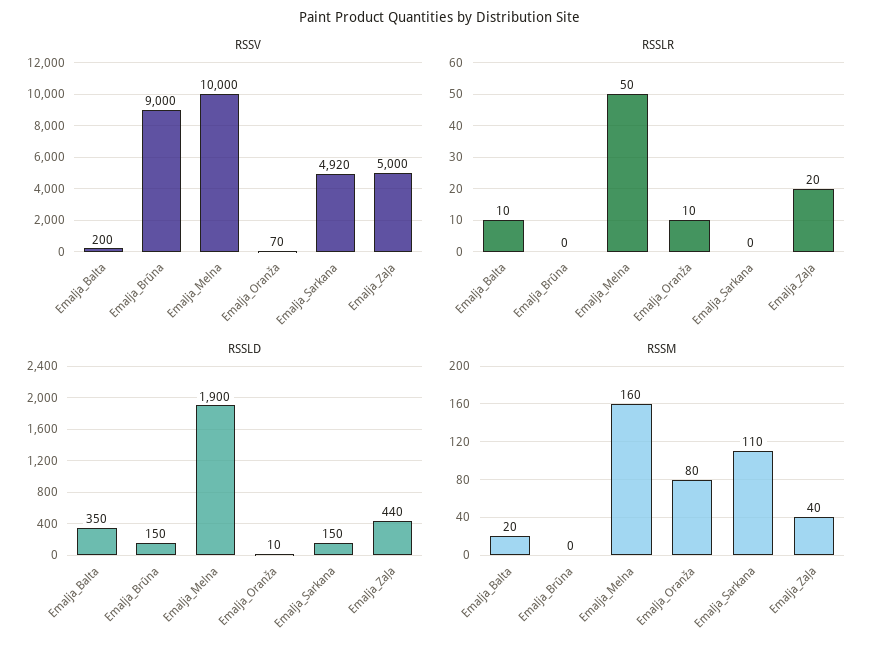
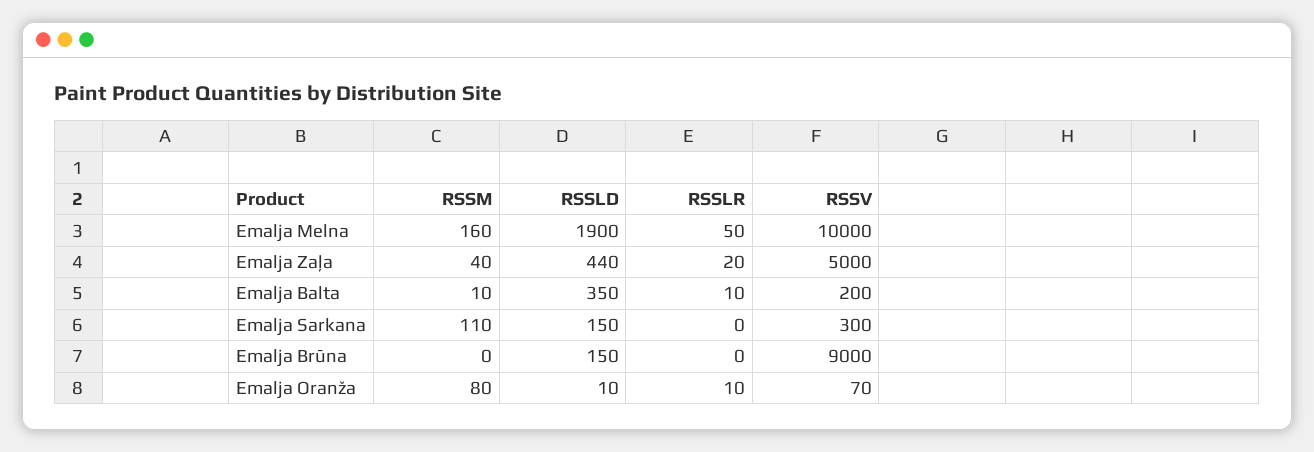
  {
    "RSSV": {
      "Emalja_Balta": 200,
      "Emalja_Brūna": 9000,
      "Emalja_Melna": 10000,
      "Emalja_Oranža": 70,
-     "Emalja_Sarkana": 4920,
+     "Emalja_Sarkana": 300,
      "Emalja_Zaļa": 5000
    },
    "RSSLR": {
      "Emalja_Balta": 10,
      "Emalja_Brūna": 0,
      "Emalja_Melna": 50,
      "Emalja_Oranža": 10,
      "Emalja_Sarkana": 0,
      "Emalja_Zaļa": 20
    },
    "RSSLD": {
      "Emalja_Balta": 350,
      "Emalja_Brūna": 150,
      "Emalja_Melna": 1900,
      "Emalja_Oranža": 10,
      "Emalja_Sarkana": 150,
      "Emalja_Zaļa": 440
    },
    "RSSM": {
-     "Emalja_Balta": 20,
+     "Emalja_Balta": 10,
      "Emalja_Brūna": 0,
      "Emalja_Melna": 160,
      "Emalja_Oranža": 80,
      "Emalja_Sarkana": 110,
      "Emalja_Zaļa": 40
    }
  }

